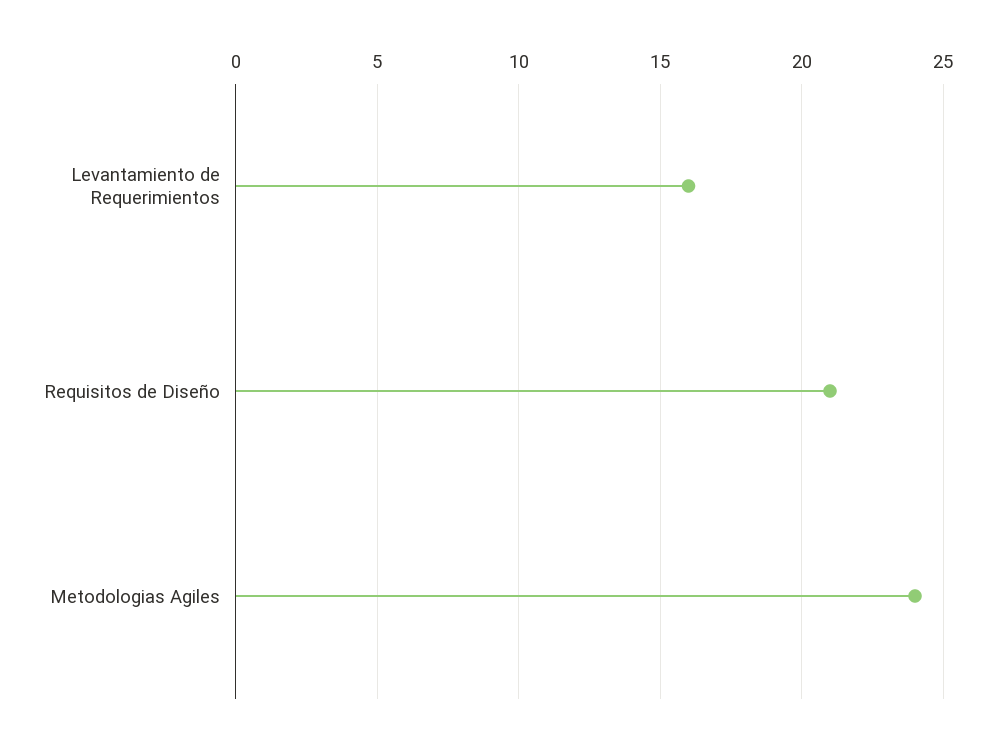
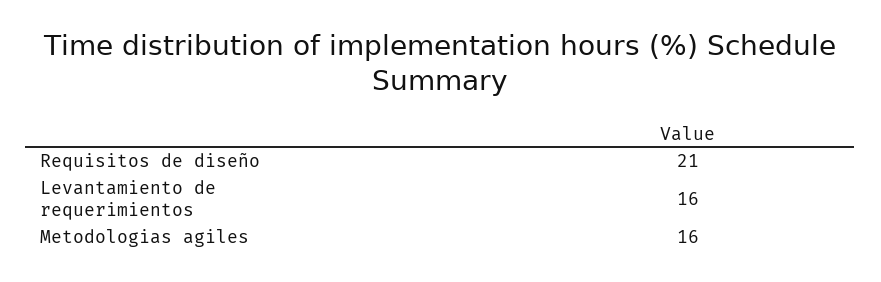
  {
    "Levantamiento de Requerimientos": 16,
    "Requisitos de Diseño": 21,
-   "Metodologias Agiles": 24
+   "Metodologias Agiles": 16
  }

